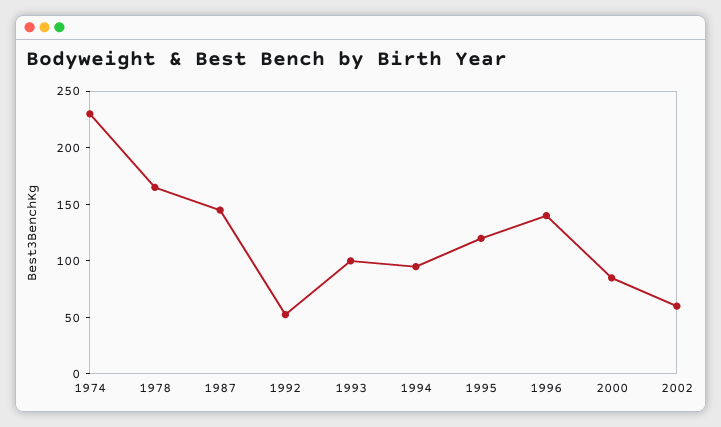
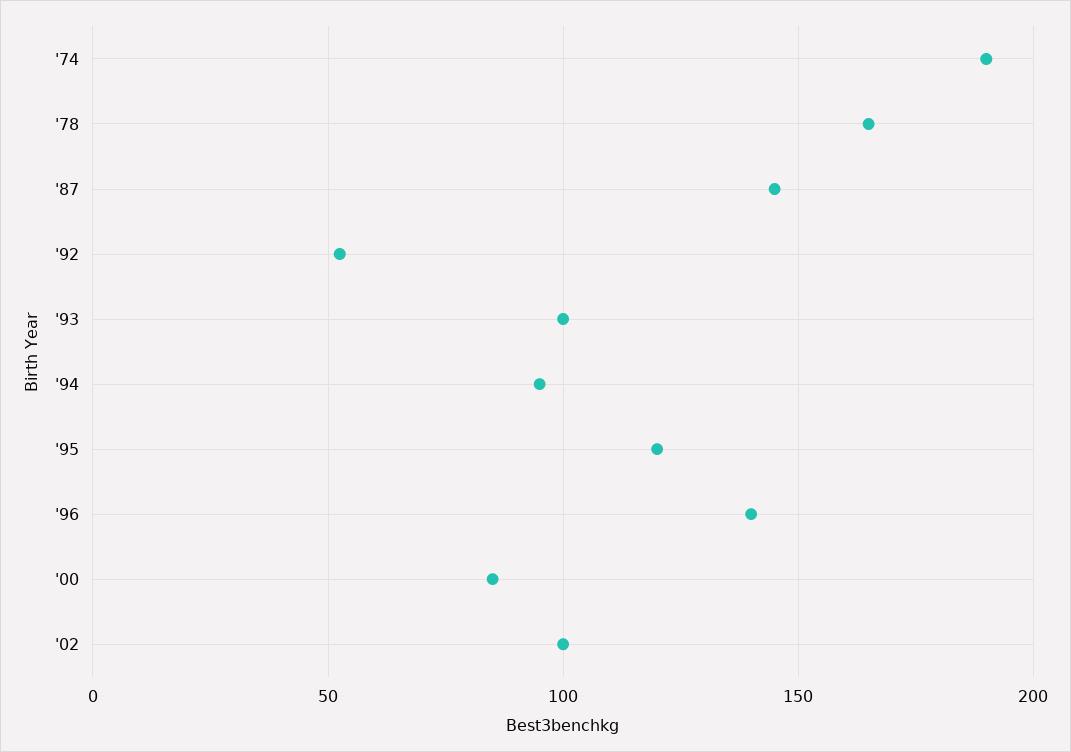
  {
-   "1974": 230,
+   "1974": 190,
    "1978": 165,
    "1987": 145,
    "1992": 55,
    "1993": 100,
    "1994": 95,
    "1995": 120,
    "1996": 140,
    "2000": 85,
-   "2002": 60
+   "2002": 100
  }

